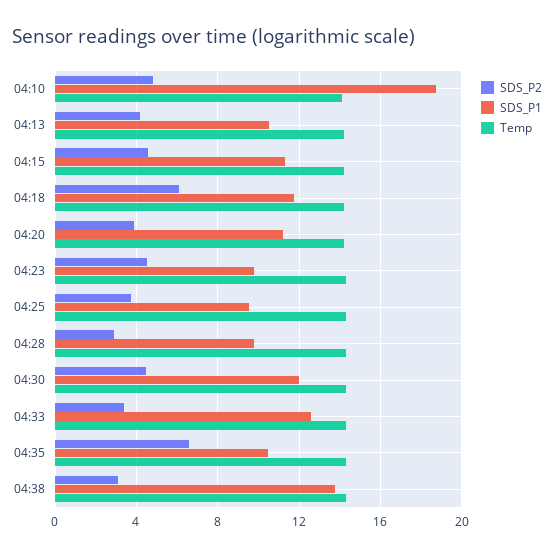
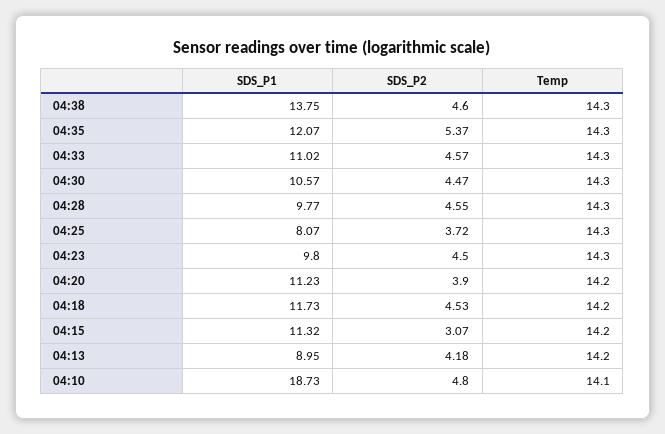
  {
    "SDS_P2": {
      "04:10": 4.8,
      "04:13": 4.18,
-     "04:15": 4.5,
+     "04:15": 3.07,
-     "04:18": 6,
+     "04:18": 4.53,
      "04:20": 3.9,
      "04:23": 4.5,
      "04:25": 3.72,
-     "04:28": 3,
+     "04:28": 4.55,
      "04:30": 4.47,
-     "04:33": 3.5,
+     "04:33": 4.57,
-     "04:35": 6.5,
+     "04:35": 5.37,
-     "04:38": 3
+     "04:38": 4.6
    },
    "SDS_P1": {
      "04:10": 18.73,
-     "04:13": 10.5,
+     "04:13": 8.95,
      "04:15": 11.32,
      "04:18": 11.73,
      "04:20": 11.23,
      "04:23": 9.8,
-     "04:25": 9.5,
+     "04:25": 8.07,
      "04:28": 9.77,
-     "04:30": 12,
+     "04:30": 10.57,
-     "04:33": 12.5,
+     "04:33": 11.02,
-     "04:35": 10.5,
+     "04:35": 12.07,
      "04:38": 13.75
    },
    "Temp": {
      "04:10": 14.1,
      "04:13": 14.2,
      "04:15": 14.2,
      "04:18": 14.2,
      "04:20": 14.2,
      "04:23": 14.3,
      "04:25": 14.3,
      "04:28": 14.3,
      "04:30": 14.3,
      "04:33": 14.3,
      "04:35": 14.3,
      "04:38": 14.3
    }
  }

